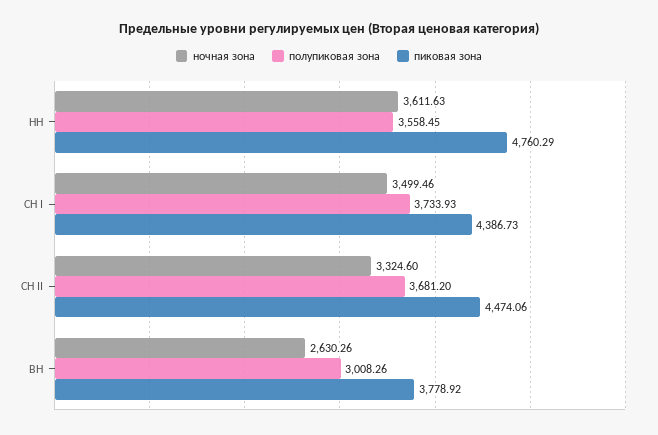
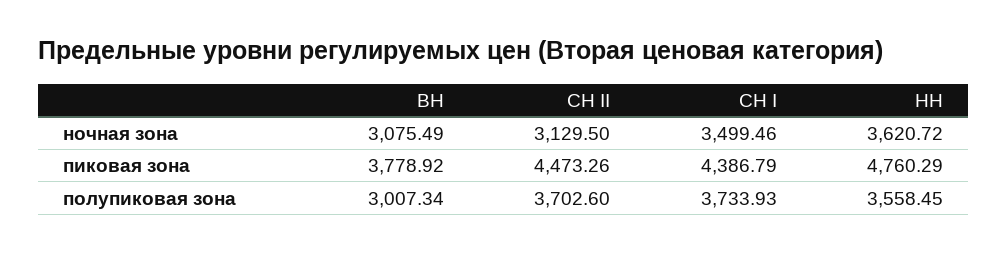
  {
    "ночная зона": {
-     "НН": 3611.63,
+     "НН": 3620.72,
      "СН I": 3499.46,
-     "СН II": 3324.6,
+     "СН II": 3129.5,
-     "ВН": 2630.26
+     "ВН": 3075.49
    },
    "полупиковая зона": {
      "НН": 3558.45,
      "СН I": 3733.93,
-     "СН II": 3681.2,
+     "СН II": 3702.6,
-     "ВН": 3008.26
+     "ВН": 3007.34
    },
    "пиковая зона": {
      "НН": 4760.29,
-     "СН I": 4386.73,
+     "СН I": 4386.79,
-     "СН II": 4474.06,
+     "СН II": 4473.26,
      "ВН": 3778.92
    }
  }

